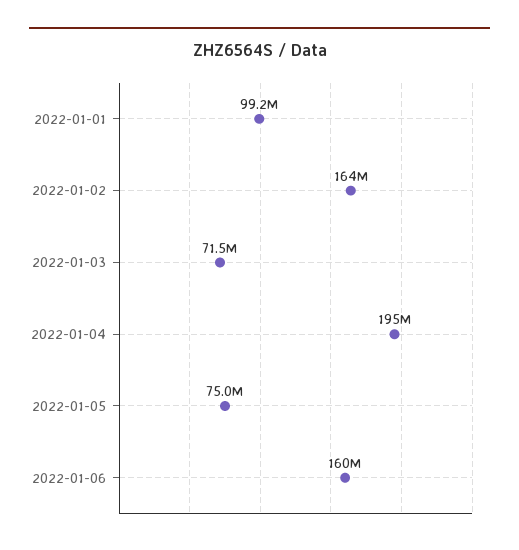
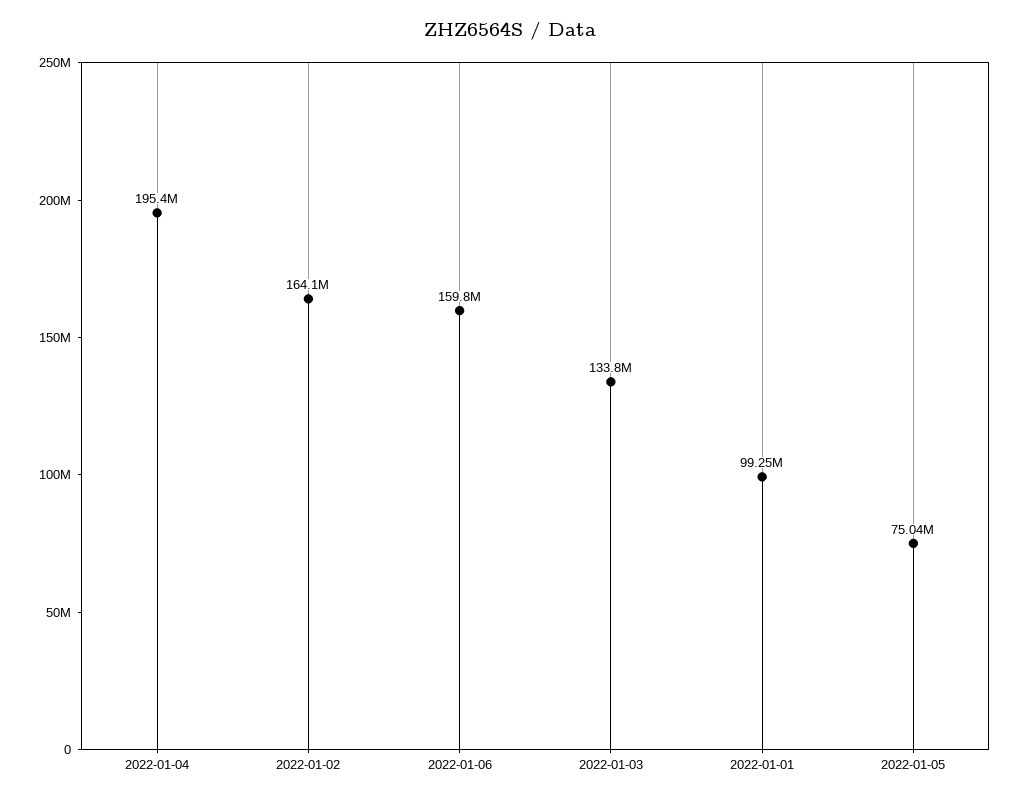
  {
    "2022-01-01": 99250000,
    "2022-01-02": 164100000,
-   "2022-01-03": 71500000,
+   "2022-01-03": 133800000,
    "2022-01-04": 195400000,
    "2022-01-05": 75040000,
    "2022-01-06": 159800000
  }

